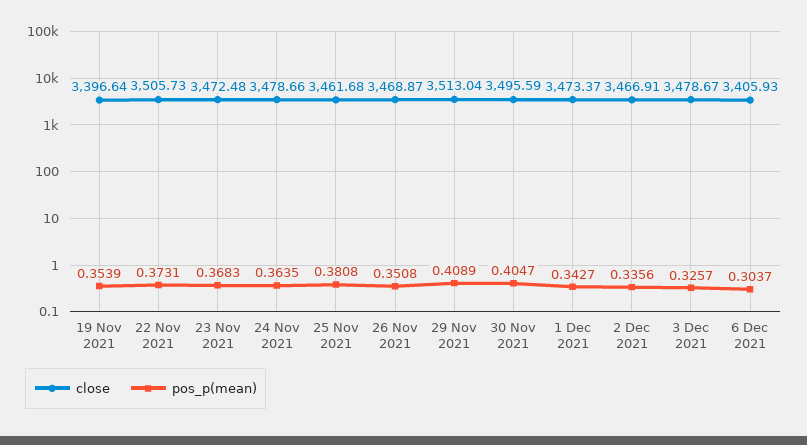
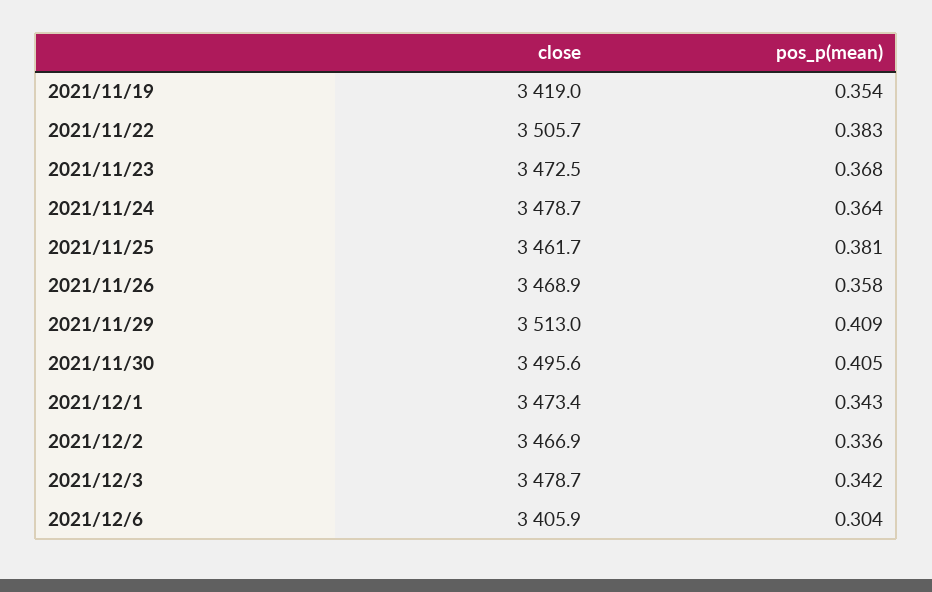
  {
    "close": {
-     "19 Nov 2021": 3396.64,
+     "19 Nov 2021": 3419,
      "22 Nov 2021": 3505.73,
      "23 Nov 2021": 3472.48,
      "24 Nov 2021": 3478.66,
      "25 Nov 2021": 3461.68,
      "26 Nov 2021": 3468.87,
      "29 Nov 2021": 3513.04,
      "30 Nov 2021": 3495.59,
      "1 Dec 2021": 3473.37,
      "2 Dec 2021": 3466.91,
      "3 Dec 2021": 3478.67,
      "6 Dec 2021": 3405.93
    },
    "pos_p(mean)": {
      "19 Nov 2021": 0.3539,
-     "22 Nov 2021": 0.3731,
+     "22 Nov 2021": 0.383,
      "23 Nov 2021": 0.3683,
      "24 Nov 2021": 0.3635,
      "25 Nov 2021": 0.3808,
-     "26 Nov 2021": 0.3508,
+     "26 Nov 2021": 0.358,
      "29 Nov 2021": 0.4089,
      "30 Nov 2021": 0.4047,
      "1 Dec 2021": 0.3427,
      "2 Dec 2021": 0.3356,
-     "3 Dec 2021": 0.3257,
+     "3 Dec 2021": 0.342,
      "6 Dec 2021": 0.3037
    }
  }

